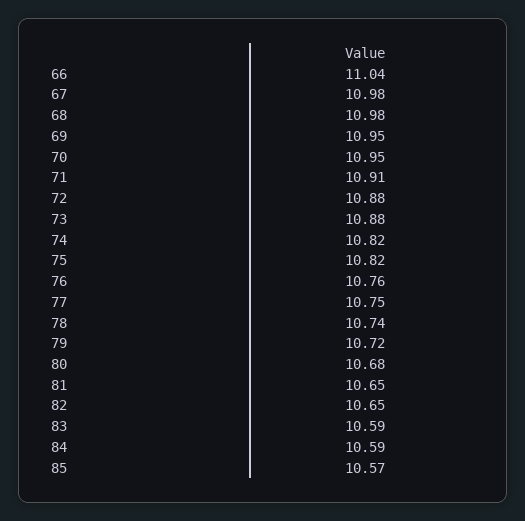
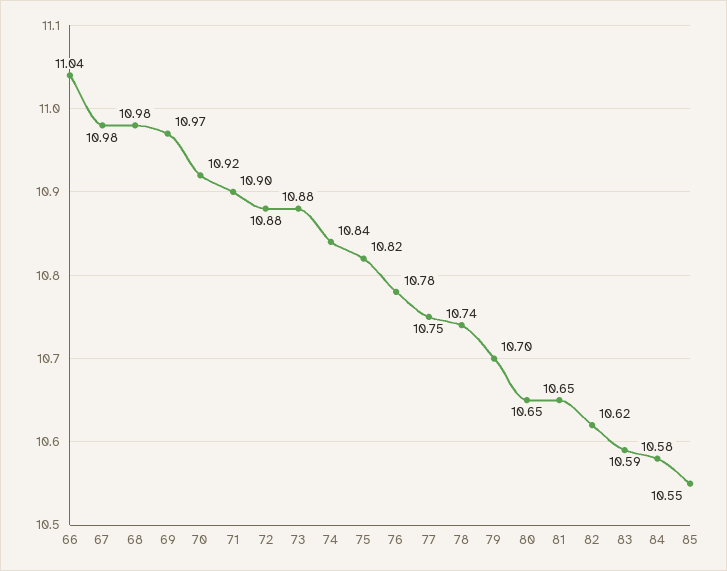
  {
    "66": 11.04,
    "67": 10.98,
    "68": 10.98,
-   "69": 10.95,
+   "69": 10.97,
-   "70": 10.95,
+   "70": 10.92,
-   "71": 10.91,
+   "71": 10.9,
    "72": 10.88,
    "73": 10.88,
-   "74": 10.82,
+   "74": 10.84,
    "75": 10.82,
-   "76": 10.76,
+   "76": 10.78,
    "77": 10.75,
    "78": 10.74,
-   "79": 10.72,
+   "79": 10.7,
-   "80": 10.68,
+   "80": 10.65,
    "81": 10.65,
-   "82": 10.65,
+   "82": 10.62,
    "83": 10.59,
-   "84": 10.59,
+   "84": 10.58,
-   "85": 10.57
+   "85": 10.55
  }

